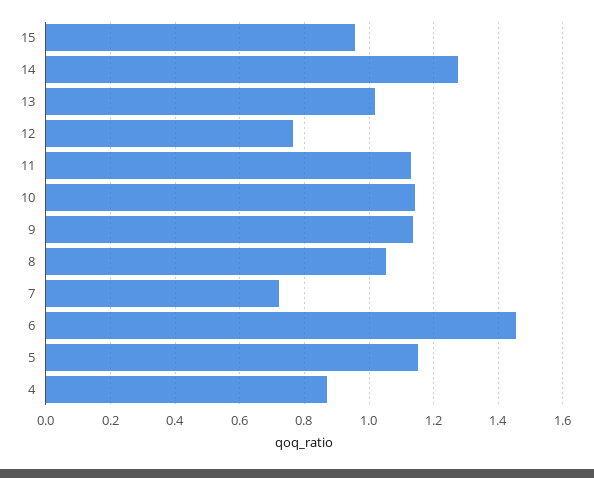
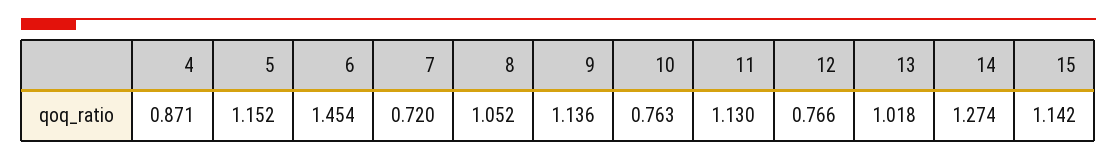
  {
-   "15": 0.96,
+   "15": 1.142,
    "14": 1.274,
    "13": 1.018,
    "12": 0.766,
    "11": 1.13,
-   "10": 1.14,
+   "10": 0.763,
    "9": 1.136,
    "8": 1.052,
    "7": 0.72,
    "6": 1.454,
    "5": 1.152,
    "4": 0.871
  }

